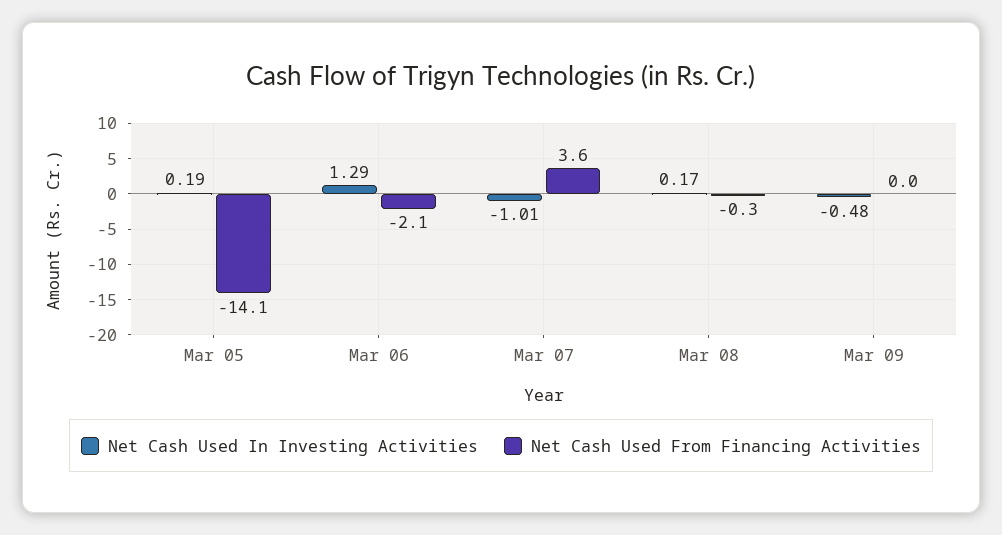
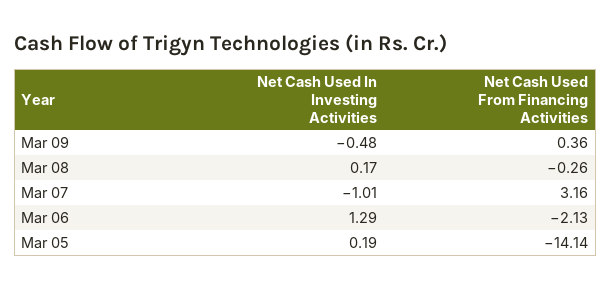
  {
    "Net Cash Used In Investing Activities": {
      "Mar 05": 0.19,
      "Mar 06": 1.29,
      "Mar 07": -1.01,
      "Mar 08": 0.17,
      "Mar 09": -0.48
    },
    "Net Cash Used From Financing Activities": {
      "Mar 05": -14.14,
      "Mar 06": -2.13,
-     "Mar 07": 3.6,
+     "Mar 07": 3.16,
      "Mar 08": -0.26,
-     "Mar 09": 0
+     "Mar 09": 0.36
    }
  }

